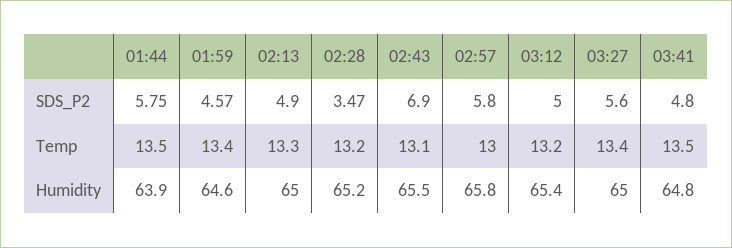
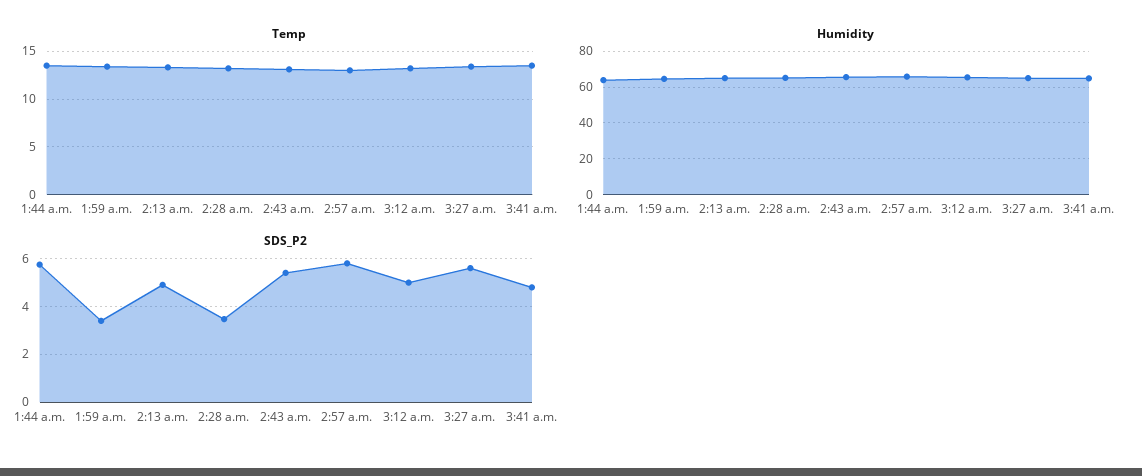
  {
    "SDS_P2": {
      "01:44": 5.75,
-     "01:59": 4.57,
+     "01:59": 3.5,
      "02:13": 4.9,
      "02:28": 3.47,
-     "02:43": 6.9,
+     "02:43": 5.5,
      "02:57": 5.8,
      "03:12": 5,
      "03:27": 5.6,
      "03:41": 4.8
    },
    "Temp": {
      "01:44": 13.5,
      "01:59": 13.4,
      "02:13": 13.3,
      "02:28": 13.2,
      "02:43": 13.1,
      "02:57": 13,
      "03:12": 13.2,
      "03:27": 13.4,
      "03:41": 13.5
    },
    "Humidity": {
      "01:44": 63.9,
      "01:59": 64.6,
      "02:13": 65,
      "02:28": 65.2,
      "02:43": 65.5,
      "02:57": 65.8,
      "03:12": 65.4,
      "03:27": 65,
      "03:41": 64.8
    }
  }

